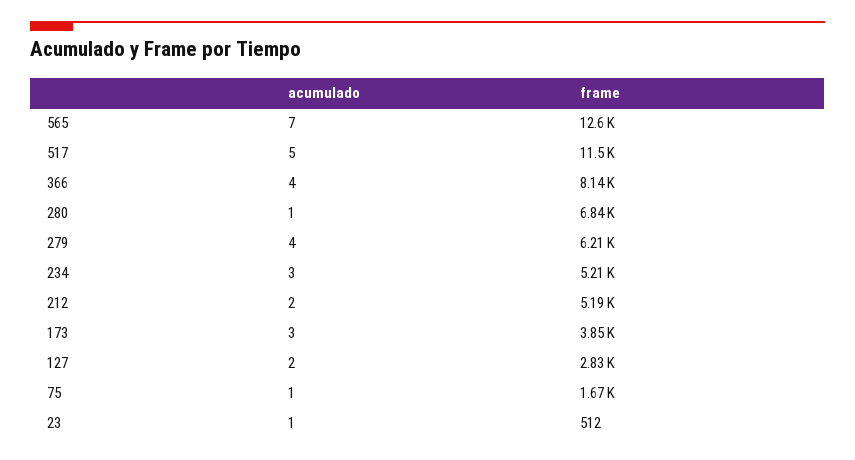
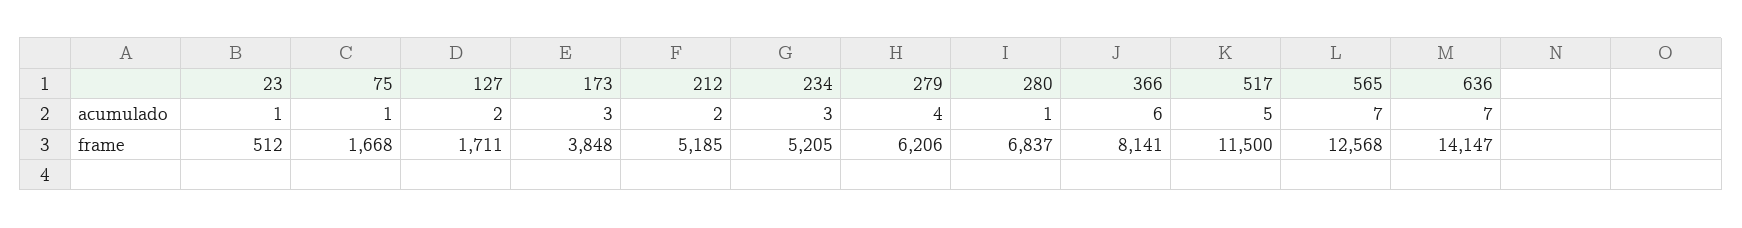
  {
    "acumulado": {
      "565": 7,
      "517": 5,
-     "366": 4,
+     "366": 6,
      "280": 1,
      "279": 4,
      "234": 3,
      "212": 2,
      "173": 3,
      "127": 2,
      "75": 1,
-     "23": 1
+     "23": 1,
+     "636": 7
    },
    "frame": {
      "565": 12568,
      "517": 11500,
      "366": 8141,
      "280": 6837,
      "279": 6206,
      "234": 5205,
      "212": 5185,
      "173": 3848,
-     "127": 2830,
+     "127": 1711,
      "75": 1668,
-     "23": 512
+     "23": 512,
+     "636": 14147
    }
  }

